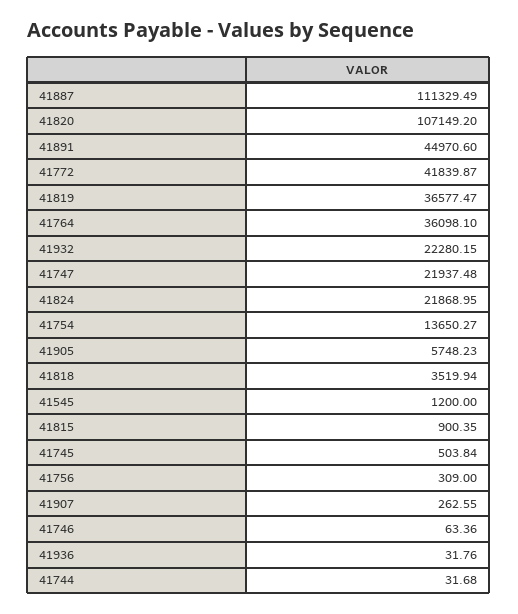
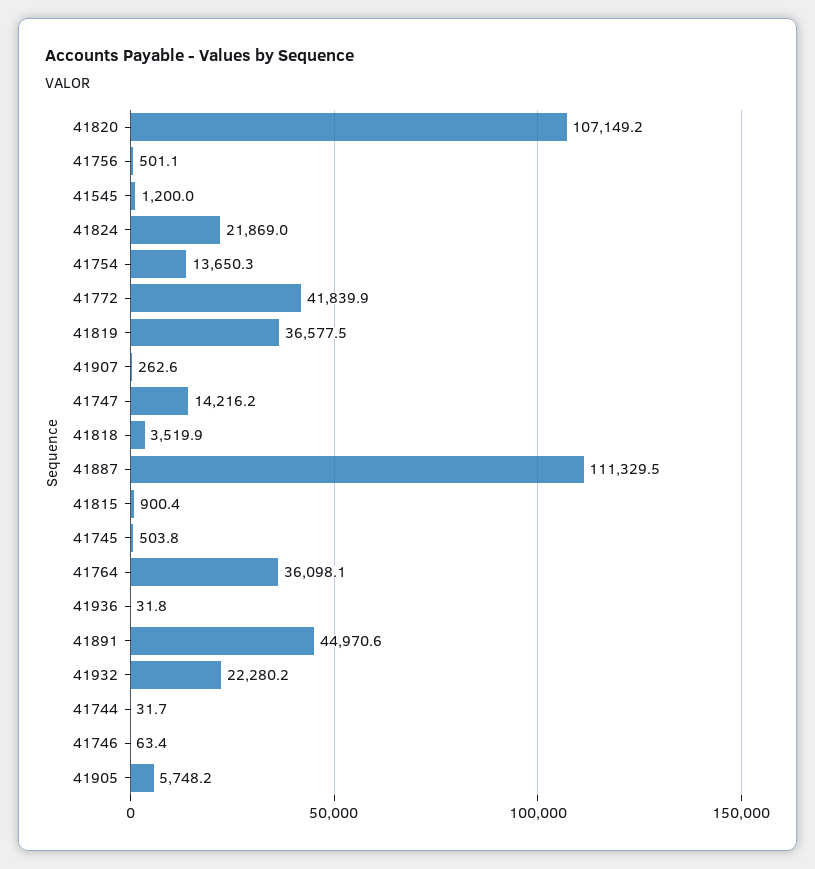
  {
    "41887": 111329.49,
    "41820": 107149.2,
    "41891": 44970.6,
    "41772": 41839.87,
    "41819": 36577.47,
    "41764": 36098.1,
    "41932": 22280.15,
-   "41747": 21937.48,
+   "41747": 14216.2,
    "41824": 21868.95,
    "41754": 13650.27,
    "41905": 5748.23,
    "41818": 3519.94,
    "41545": 1200,
    "41815": 900.35,
    "41745": 503.84,
-   "41756": 309,
+   "41756": 501.1,
    "41907": 262.55,
    "41746": 63.36,
    "41936": 31.76,
    "41744": 31.68
  }

